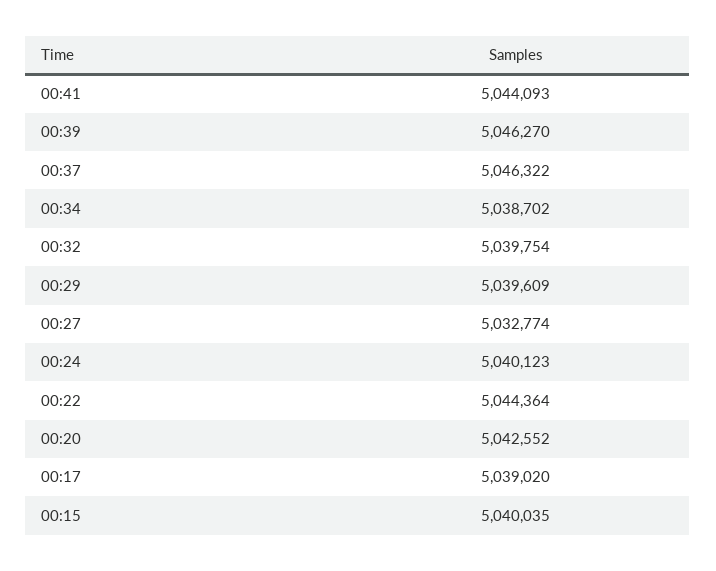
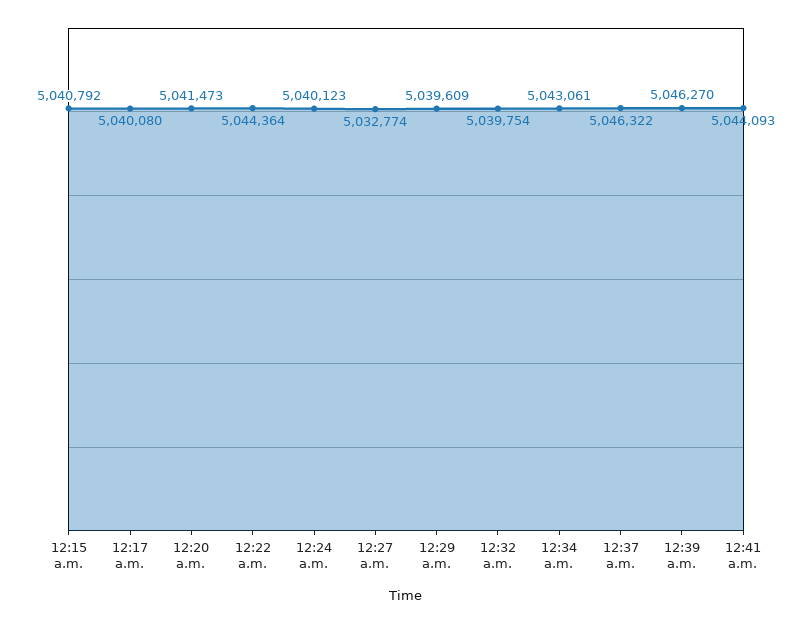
  {
    "00:41": 5044093,
    "00:39": 5046270,
    "00:37": 5046322,
-   "00:34": 5038702,
+   "00:34": 5043061,
    "00:32": 5039754,
    "00:29": 5039609,
    "00:27": 5032774,
    "00:24": 5040123,
    "00:22": 5044364,
-   "00:20": 5042552,
+   "00:20": 5041473,
-   "00:17": 5039020,
+   "00:17": 5040080,
-   "00:15": 5040035
+   "00:15": 5040792
  }

